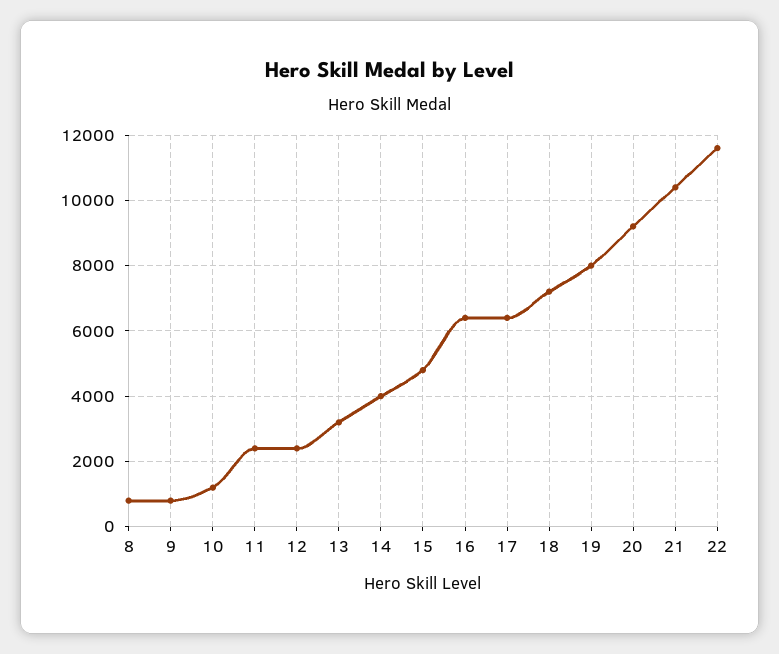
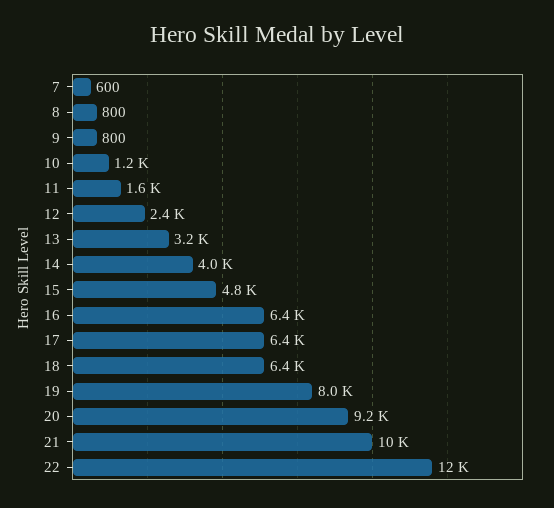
  {
    "8": 800,
    "9": 800,
    "10": 1200,
-   "11": 2400,
+   "11": 1600,
    "12": 2400,
    "13": 3200,
    "14": 4000,
    "15": 4800,
    "16": 6400,
    "17": 6400,
-   "18": 7200,
+   "18": 6400,
    "19": 8000,
    "20": 9200,
    "21": 10000,
-   "22": 12000
+   "22": 12000,
+   "7": 600
  }

